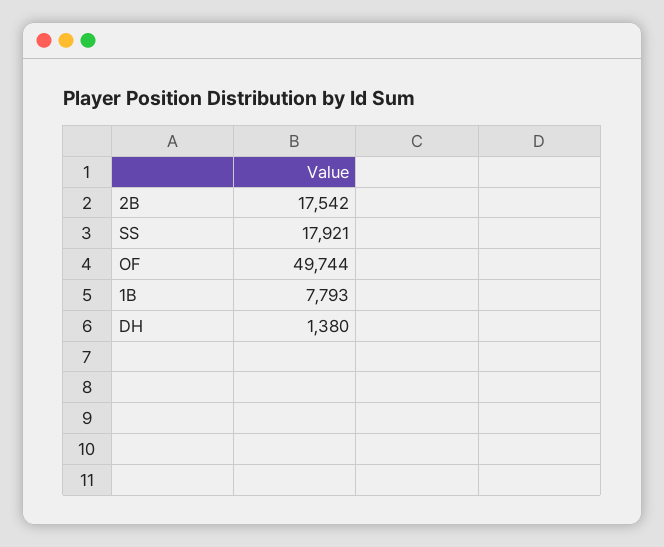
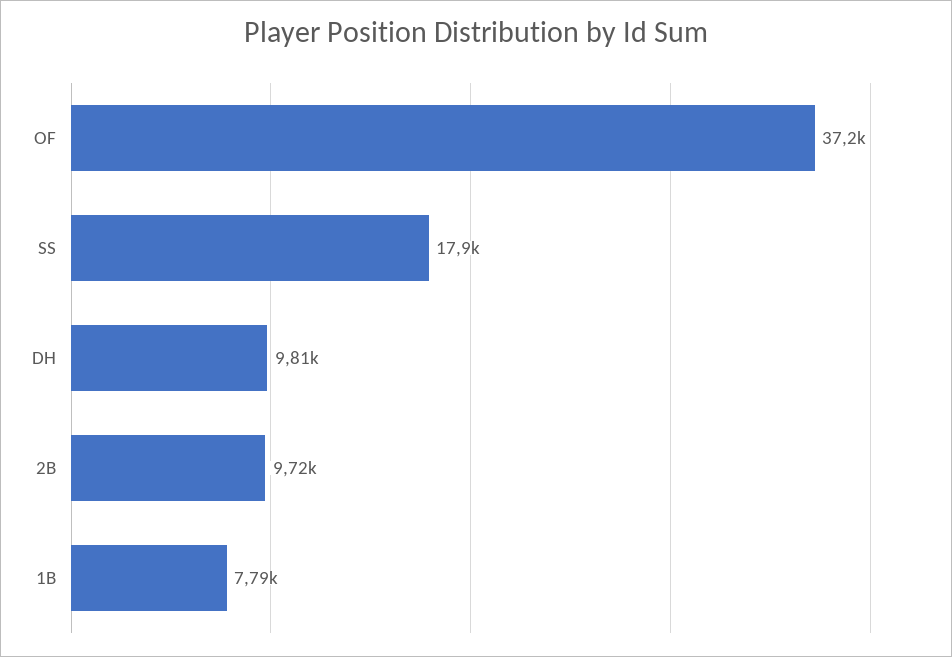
  {
-   "2B": 17542,
+   "2B": 9720,
    "SS": 17921,
-   "OF": 49744,
+   "OF": 37200,
    "1B": 7793,
-   "DH": 1380
+   "DH": 9810
  }

